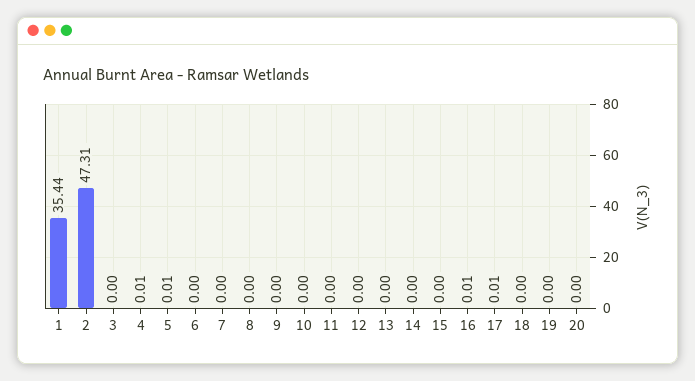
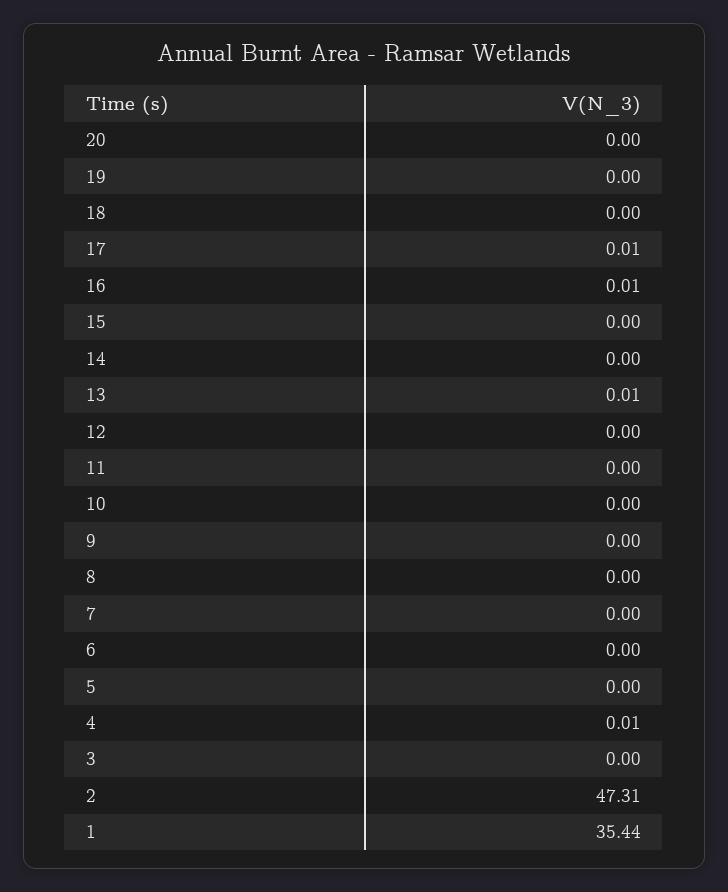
  {
    "1": 35.44,
    "2": 47.31,
    "3": 0,
    "4": 0.01,
-   "5": 0.01,
+   "5": 0,
    "6": 0,
    "7": 0,
    "8": 0,
    "9": 0,
    "10": 0,
    "11": 0,
    "12": 0,
-   "13": 0,
+   "13": 0.01,
    "14": 0,
    "15": 0,
    "16": 0.01,
    "17": 0.01,
    "18": 0,
    "19": 0,
    "20": 0
  }

